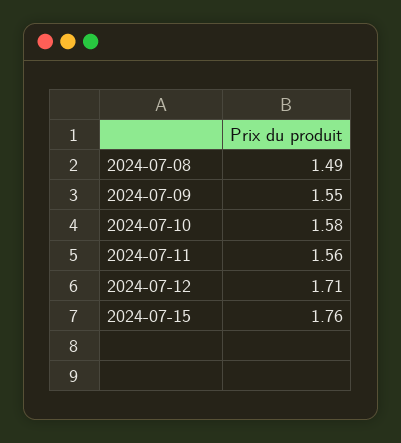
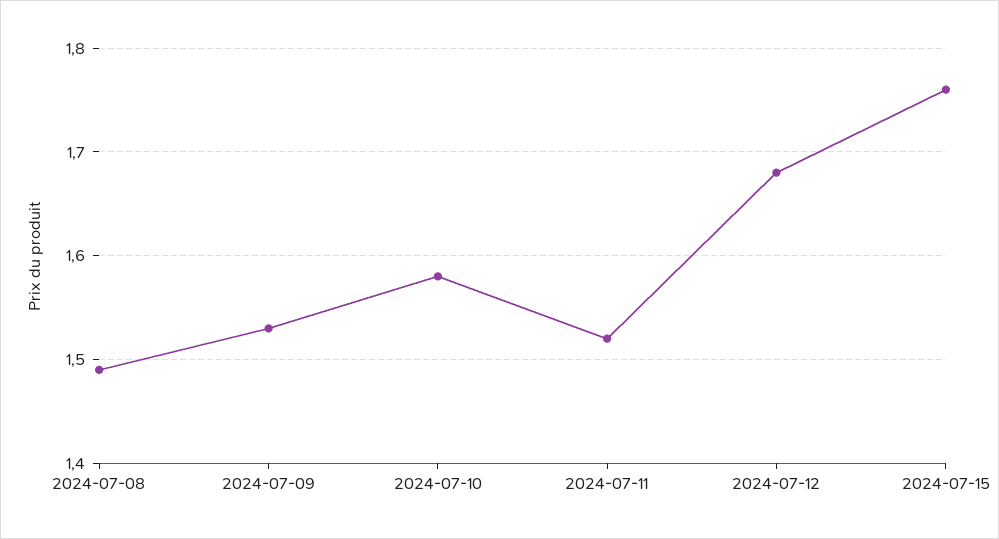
  {
    "2024-07-08": 1.49,
-   "2024-07-09": 1.55,
+   "2024-07-09": 1.53,
    "2024-07-10": 1.58,
-   "2024-07-11": 1.56,
+   "2024-07-11": 1.52,
-   "2024-07-12": 1.71,
+   "2024-07-12": 1.68,
    "2024-07-15": 1.76
  }

